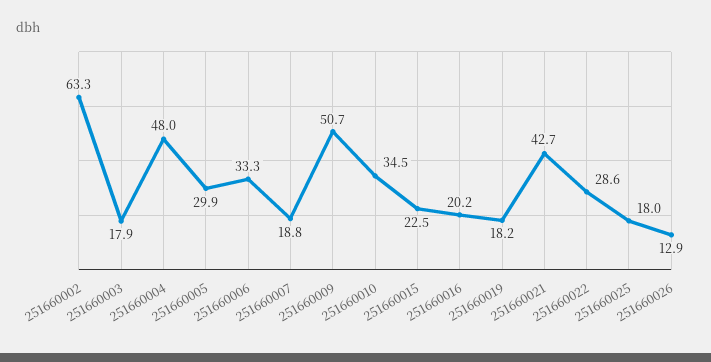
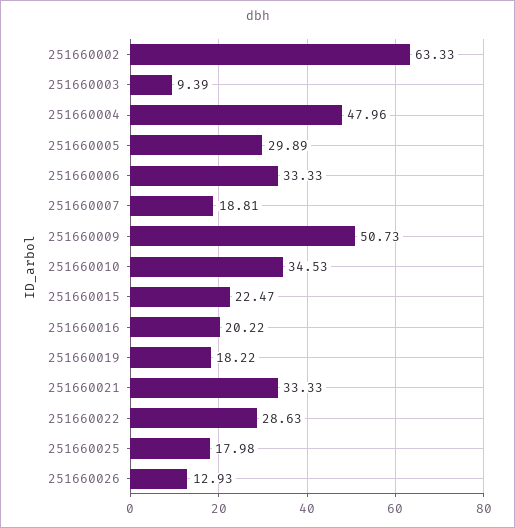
  {
    "251660002": 63.33,
-   "251660003": 17.9,
+   "251660003": 9.39,
    "251660004": 47.96,
    "251660005": 29.89,
    "251660006": 33.33,
    "251660007": 18.81,
    "251660009": 50.73,
    "251660010": 34.53,
    "251660015": 22.47,
    "251660016": 20.22,
    "251660019": 18.22,
-   "251660021": 42.7,
+   "251660021": 33.33,
    "251660022": 28.63,
    "251660025": 17.98,
    "251660026": 12.93
  }

